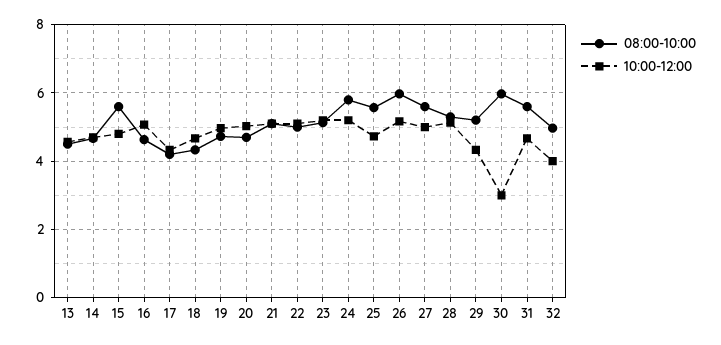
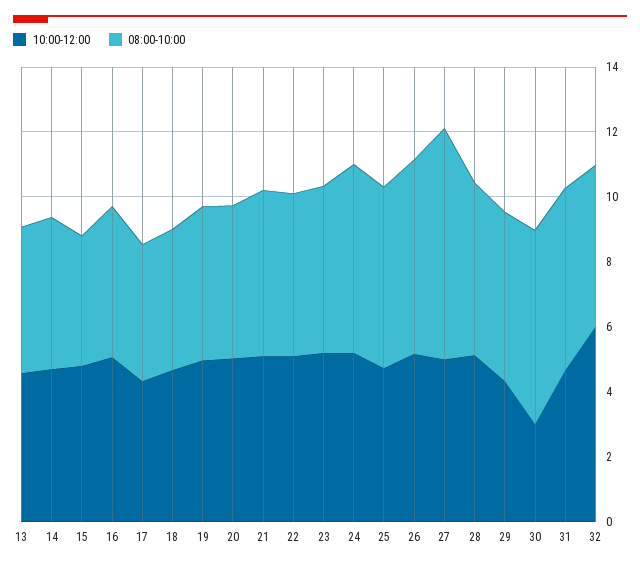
  {
    "08:00-10:00": {
      "13": 4.6,
      "14": 4.6,
-     "15": 5.6,
+     "15": 4,
      "16": 4.6,
      "17": 4.2,
      "18": 4.4,
      "19": 4.8,
      "20": 4.8,
      "21": 5.2,
      "22": 5,
      "23": 5.2,
      "24": 5.8,
      "25": 5.6,
      "26": 6,
-     "27": 5.6,
+     "27": 7,
      "28": 5.4,
      "29": 5.2,
      "30": 6,
      "31": 5.6,
      "32": 5
    },
    "10:00-12:00": {
      "13": 4.6,
      "14": 4.8,
      "15": 4.8,
      "16": 5,
      "17": 4.4,
      "18": 4.6,
      "19": 5,
      "20": 5,
      "21": 5.2,
      "22": 5.2,
      "23": 5.2,
      "24": 5.2,
      "25": 4.8,
      "26": 5.2,
      "27": 5,
      "28": 5.2,
      "29": 4.4,
      "30": 3,
      "31": 4.6,
-     "32": 4
+     "32": 6
    }
  }

